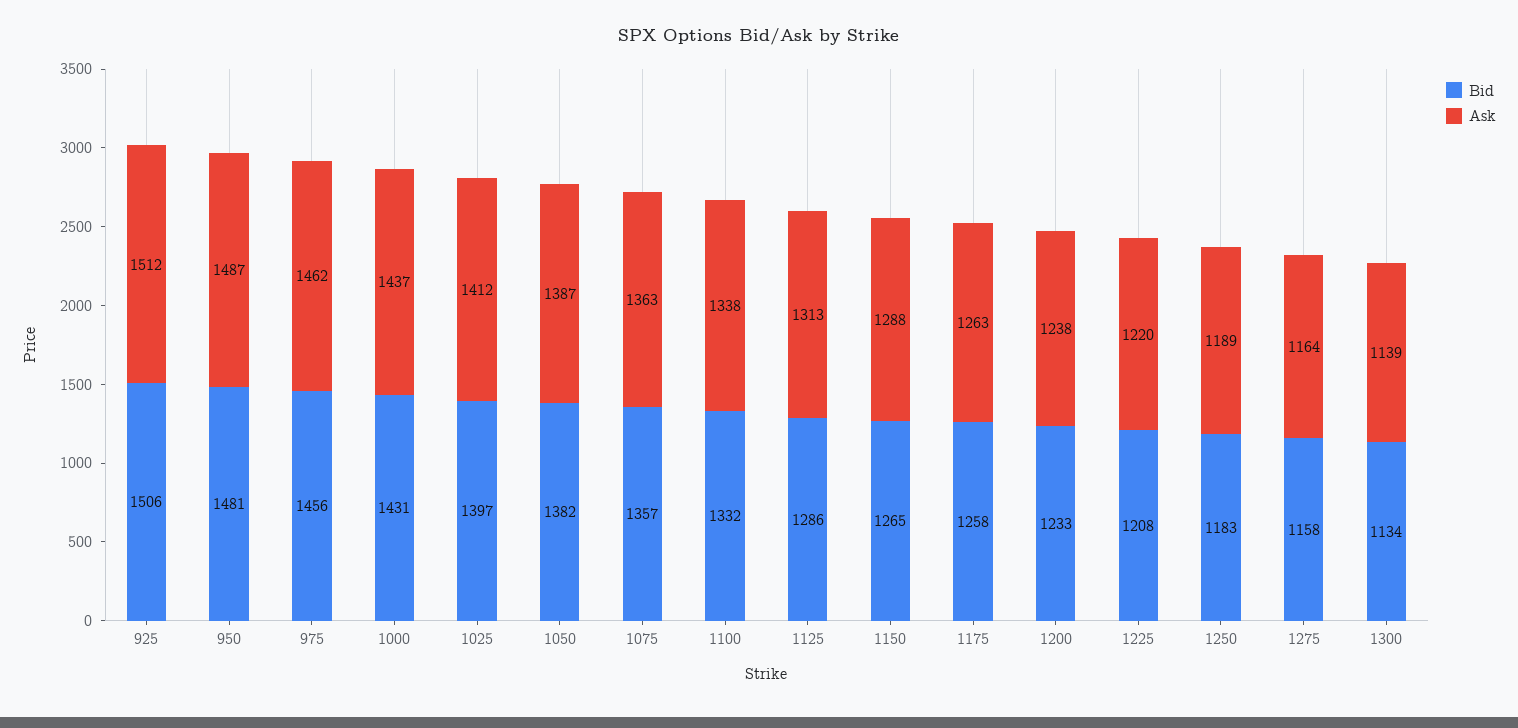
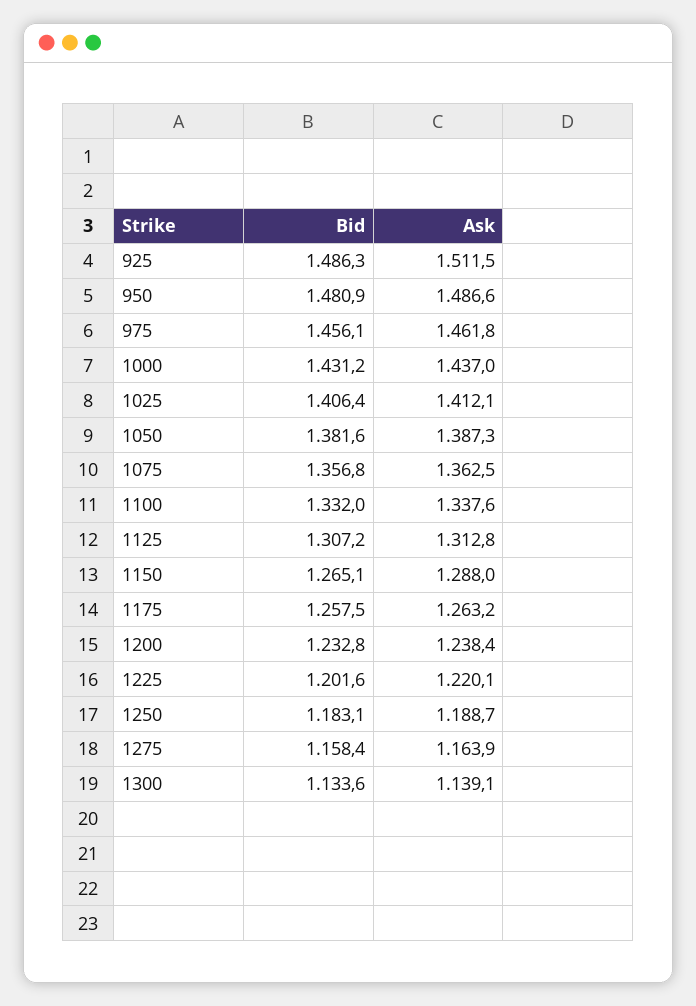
  {
    "Bid": {
-     "925": 1506,
+     "925": 1486.3,
      "950": 1480.9,
      "975": 1456.1,
      "1000": 1431.2,
-     "1025": 1397,
+     "1025": 1406.4,
      "1050": 1381.6,
      "1075": 1356.8,
      "1100": 1332,
-     "1125": 1286,
+     "1125": 1307.2,
      "1150": 1265.1,
      "1175": 1257.5,
      "1200": 1232.8,
-     "1225": 1208,
+     "1225": 1201.6,
      "1250": 1183.1,
      "1275": 1158.4,
      "1300": 1133.6
    },
    "Ask": {
      "925": 1511.5,
      "950": 1486.6,
      "975": 1461.8,
      "1000": 1437,
      "1025": 1412.1,
      "1050": 1387.3,
      "1075": 1362.5,
      "1100": 1337.6,
      "1125": 1312.8,
      "1150": 1288,
      "1175": 1263.2,
      "1200": 1238.4,
      "1225": 1220.1,
      "1250": 1188.7,
      "1275": 1163.9,
      "1300": 1139.1
    }
  }

